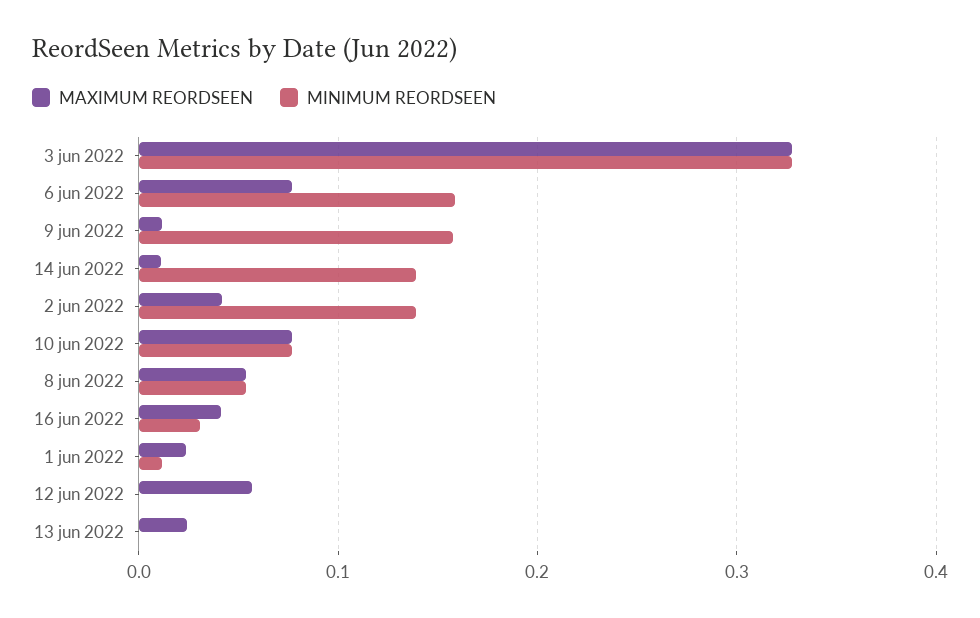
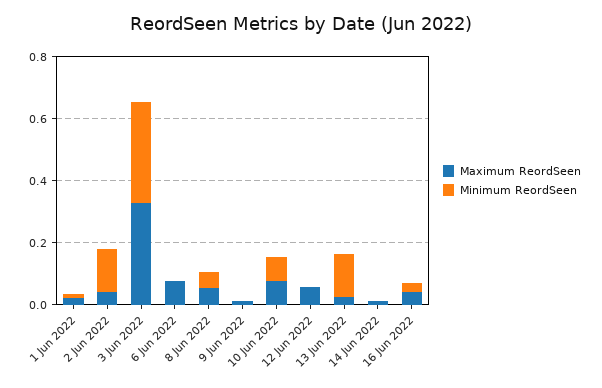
  {
    "MAXIMUM REORDSEEN": {
      "3 jun 2022": 0.33,
      "6 jun 2022": 0.08,
      "9 jun 2022": 0.01,
      "14 jun 2022": 0.01,
      "2 jun 2022": 0.04,
      "10 jun 2022": 0.08,
      "8 jun 2022": 0.05,
      "16 jun 2022": 0.04,
      "1 jun 2022": 0.02,
      "12 jun 2022": 0.06,
      "13 jun 2022": 0.02
    },
    "MINIMUM REORDSEEN": {
      "3 jun 2022": 0.33,
-     "6 jun 2022": 0.16,
+     "6 jun 2022": 0,
-     "9 jun 2022": 0.16,
+     "9 jun 2022": 0,
-     "14 jun 2022": 0.14,
+     "14 jun 2022": 0,
      "2 jun 2022": 0.14,
      "10 jun 2022": 0.08,
      "8 jun 2022": 0.05,
      "16 jun 2022": 0.03,
      "1 jun 2022": 0.01,
      "12 jun 2022": 0,
-     "13 jun 2022": 0
+     "13 jun 2022": 0.15
    }
  }

